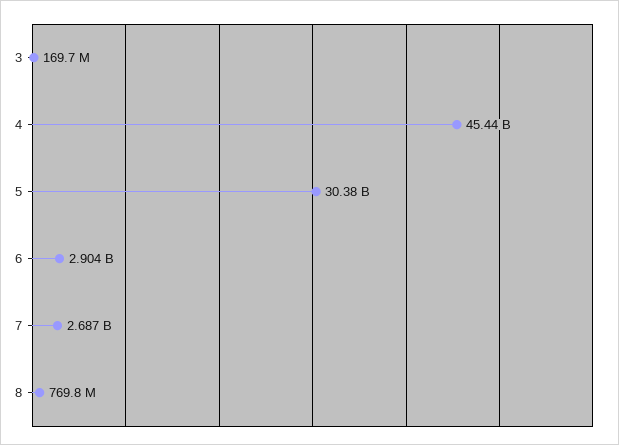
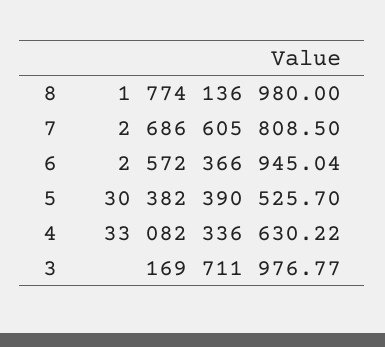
  {
    "3": 169711976.77,
-   "4": 45440000000,
+   "4": 33082336630.22,
    "5": 30382390525.7,
-   "6": 2904000000,
+   "6": 2572366945.04,
    "7": 2686605808.5,
-   "8": 769800000
+   "8": 1774136980
  }

